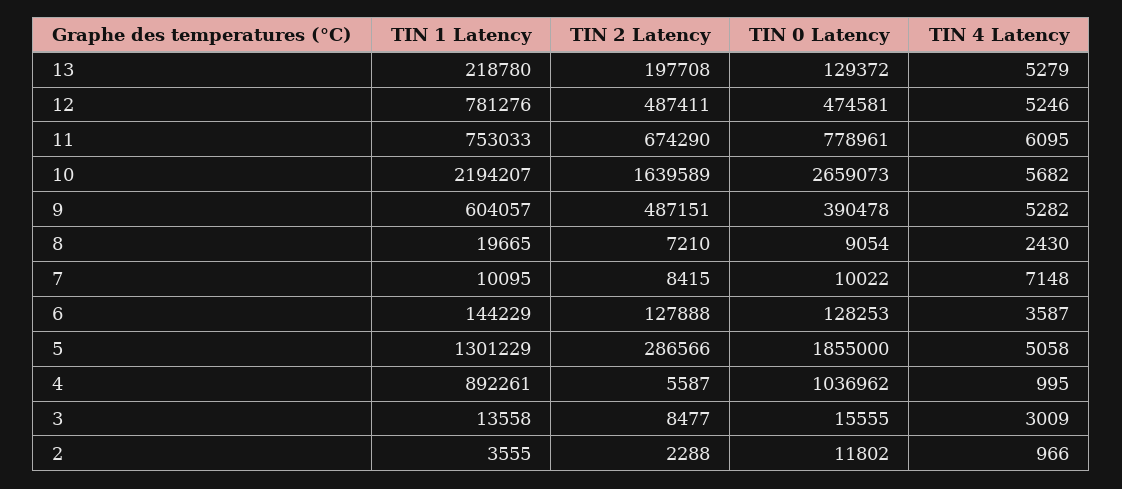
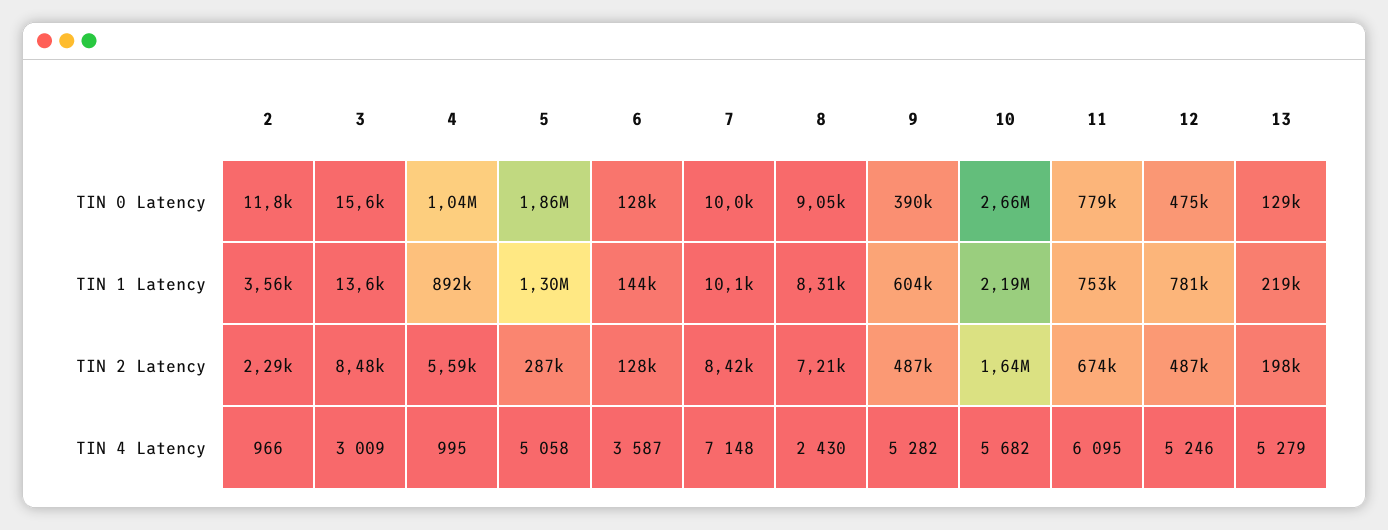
  {
    "TIN 1 Latency": {
      "13": 218780,
      "12": 781276,
      "11": 753033,
      "10": 2194207,
      "9": 604057,
-     "8": 19665,
+     "8": 8310,
      "7": 10095,
      "6": 144229,
      "5": 1301229,
      "4": 892261,
      "3": 13558,
      "2": 3555
    },
    "TIN 2 Latency": {
      "13": 197708,
      "12": 487411,
      "11": 674290,
      "10": 1639589,
      "9": 487151,
      "8": 7210,
      "7": 8415,
      "6": 127888,
      "5": 286566,
      "4": 5587,
      "3": 8477,
      "2": 2288
    },
    "TIN 0 Latency": {
      "13": 129372,
      "12": 474581,
      "11": 778961,
      "10": 2659073,
      "9": 390478,
      "8": 9054,
      "7": 10022,
      "6": 128253,
      "5": 1855000,
      "4": 1036962,
      "3": 15555,
      "2": 11802
    },
    "TIN 4 Latency": {
      "13": 5279,
      "12": 5246,
      "11": 6095,
      "10": 5682,
      "9": 5282,
      "8": 2430,
      "7": 7148,
      "6": 3587,
      "5": 5058,
      "4": 995,
      "3": 3009,
      "2": 966
    }
  }

